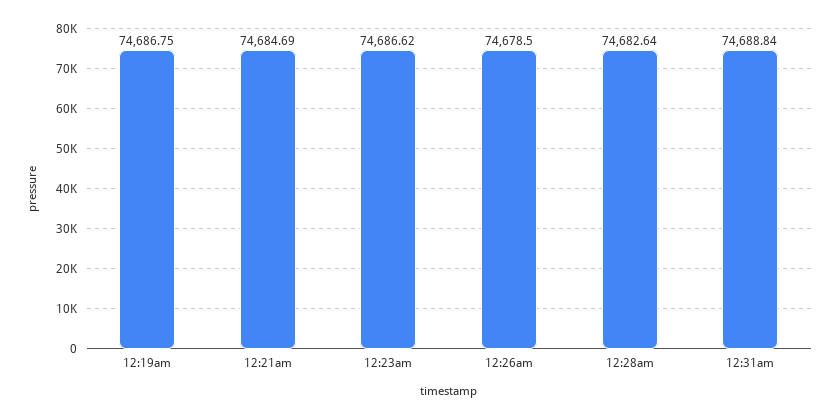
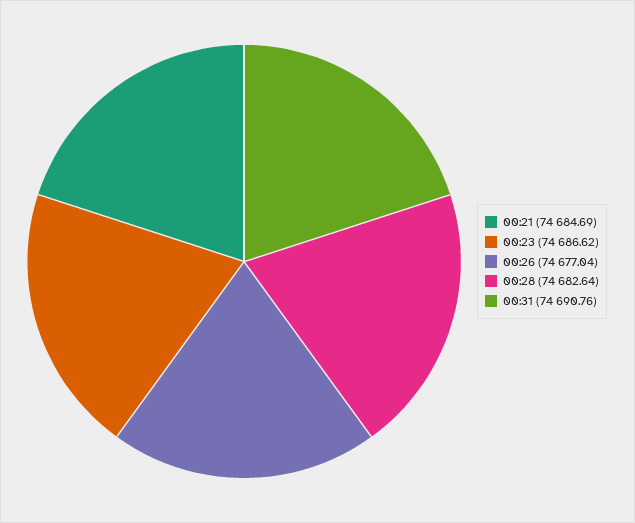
  {
-   "12:19am": 74686.75,
    "12:21am": 74684.69,
    "12:23am": 74686.62,
-   "12:26am": 74678.5,
+   "12:26am": 74677.04,
    "12:28am": 74682.64,
-   "12:31am": 74688.84
+   "12:31am": 74690.76
  }

